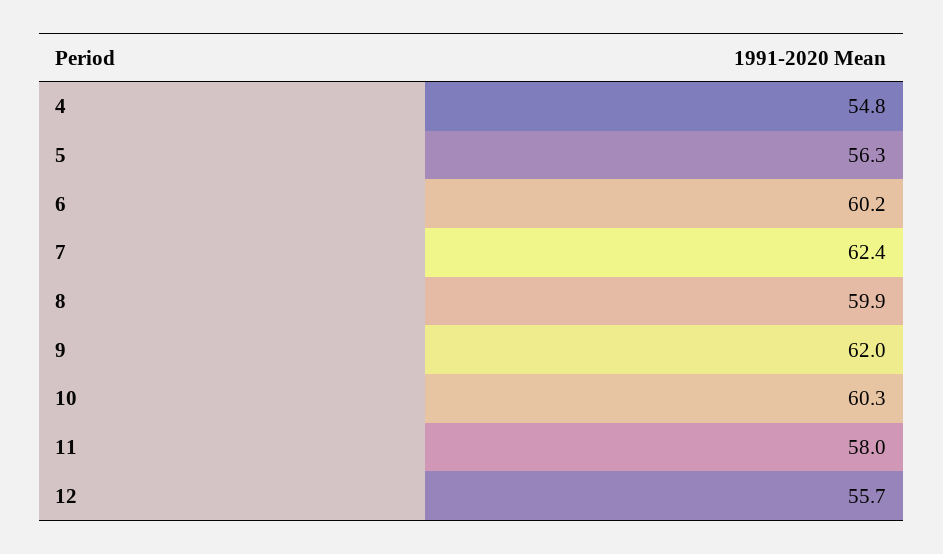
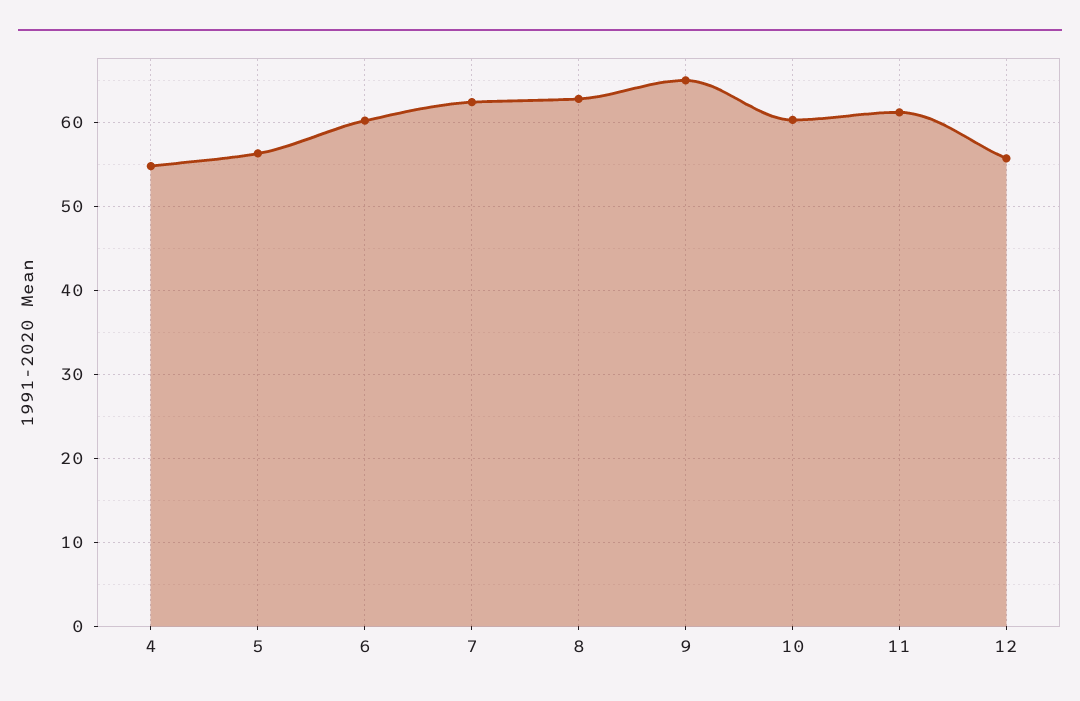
  {
    "4": 54.8,
    "5": 56.3,
    "6": 60.2,
    "7": 62.4,
-   "8": 59.9,
+   "8": 63,
-   "9": 62,
+   "9": 65,
    "10": 60.3,
-   "11": 58,
+   "11": 61,
    "12": 55.7
  }

